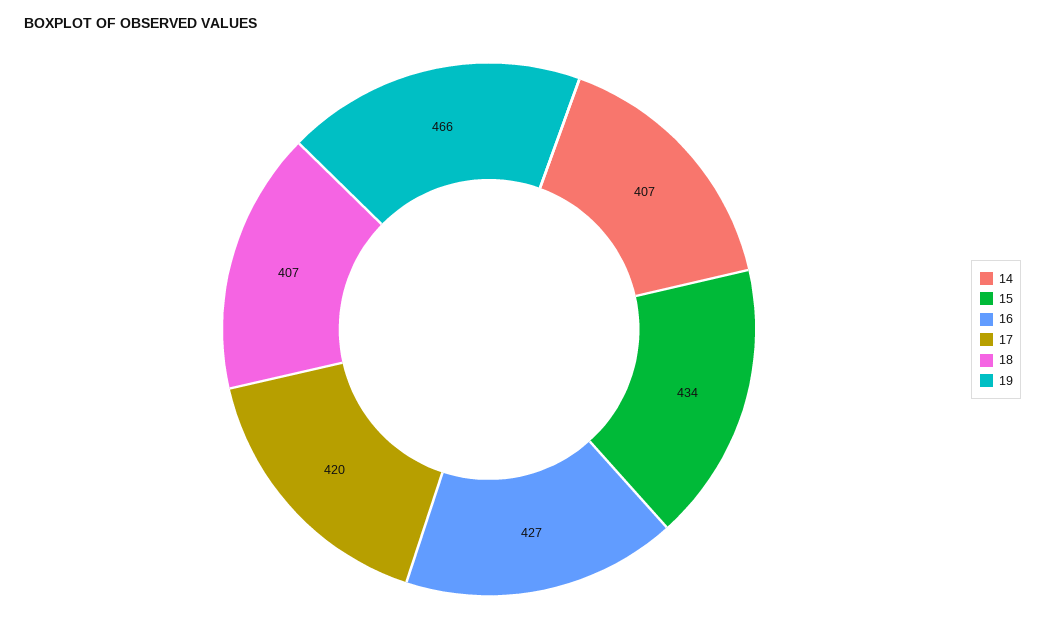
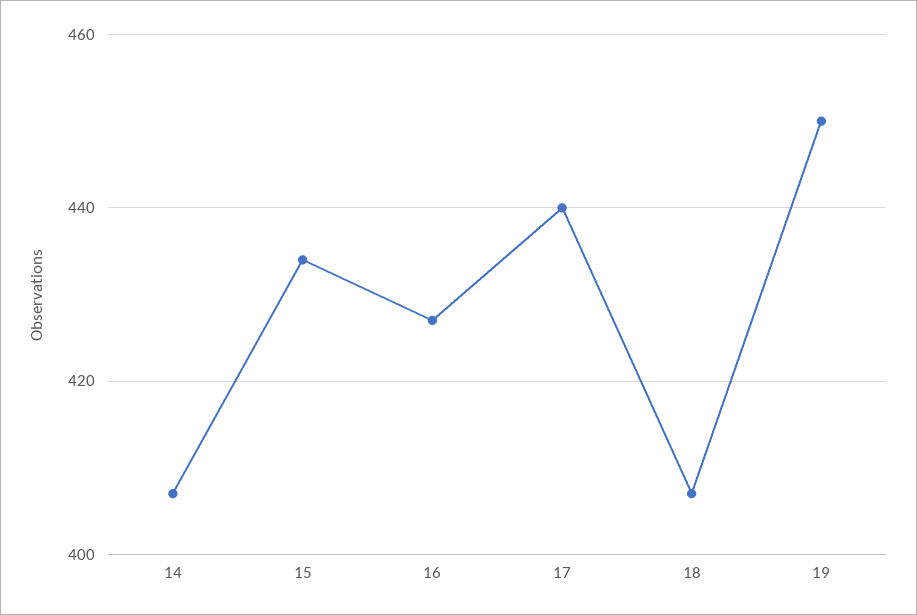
  {
    "14": 407,
    "15": 434,
    "16": 427,
-   "17": 420,
+   "17": 440,
    "18": 407,
-   "19": 466
+   "19": 450
  }

